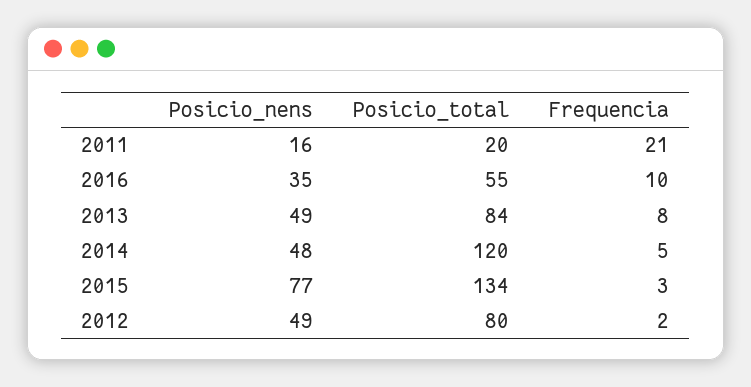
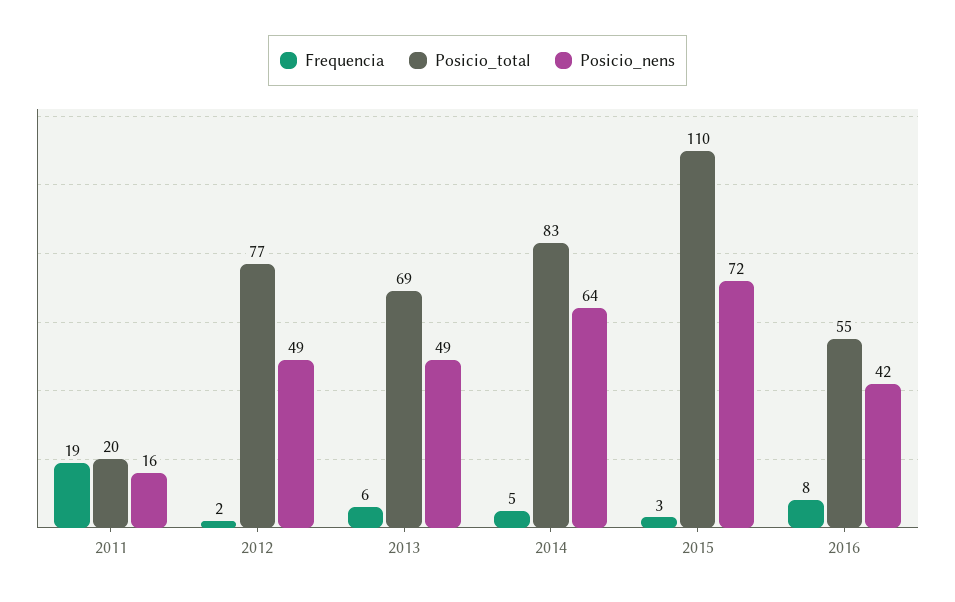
  {
    "Posicio_nens": {
      "2011": 16,
-     "2016": 35,
+     "2016": 42,
      "2013": 49,
-     "2014": 48,
+     "2014": 64,
-     "2015": 77,
+     "2015": 72,
      "2012": 49
    },
    "Posicio_total": {
      "2011": 20,
      "2016": 55,
-     "2013": 84,
+     "2013": 69,
-     "2014": 120,
+     "2014": 83,
-     "2015": 134,
+     "2015": 110,
-     "2012": 80
+     "2012": 77
    },
    "Frequencia": {
-     "2011": 21,
+     "2011": 19,
-     "2016": 10,
+     "2016": 8,
-     "2013": 8,
+     "2013": 6,
      "2014": 5,
      "2015": 3,
      "2012": 2
    }
  }

